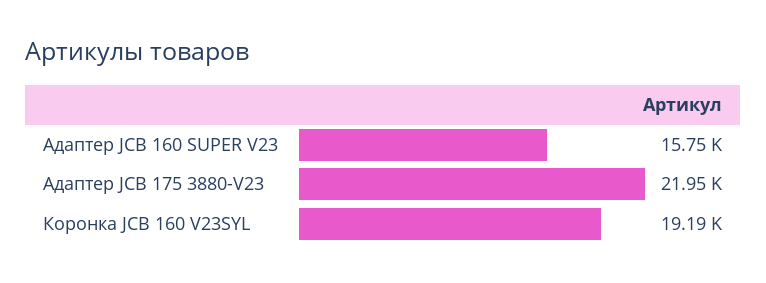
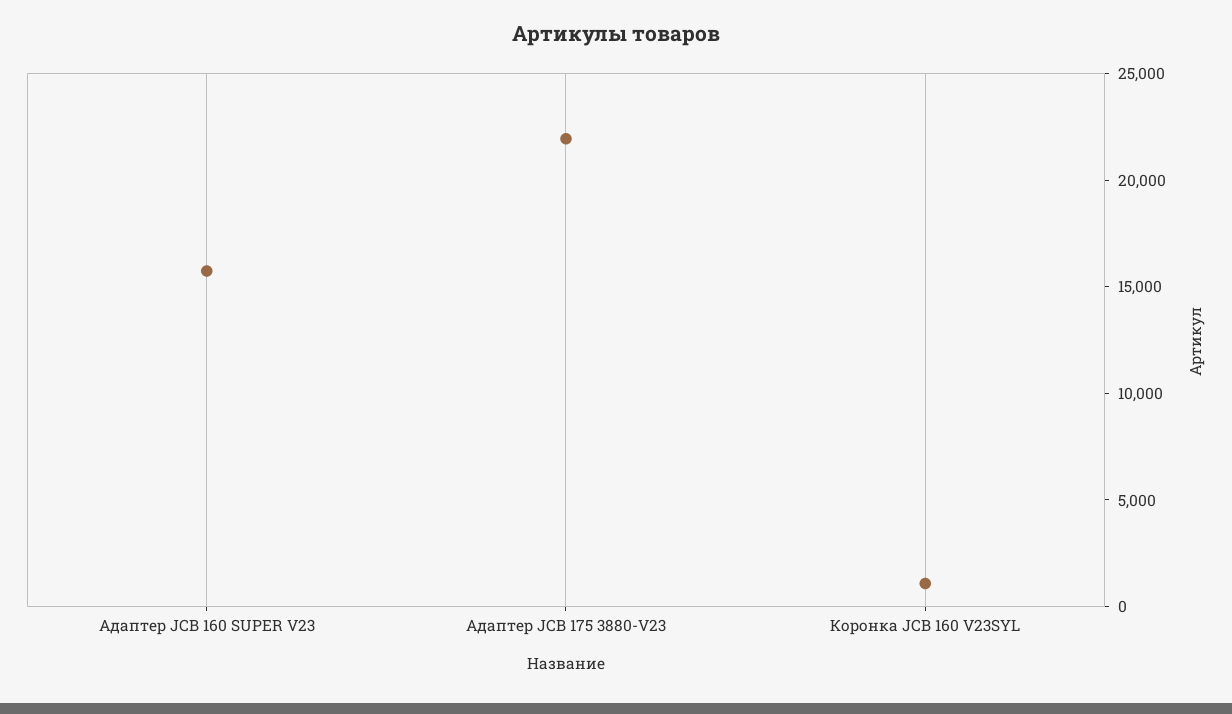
  {
    "Адаптер JCB 160 SUPER V23": 15750,
    "Адаптер JCB 175 3880-V23": 21950,
-   "Коронка JCB 160 V23SYL": 19190
+   "Коронка JCB 160 V23SYL": 1000
  }

